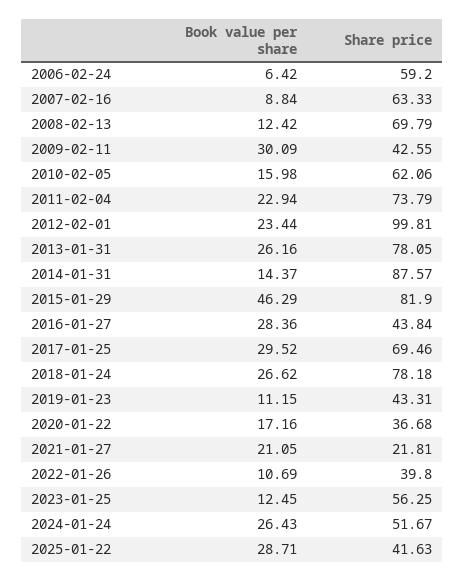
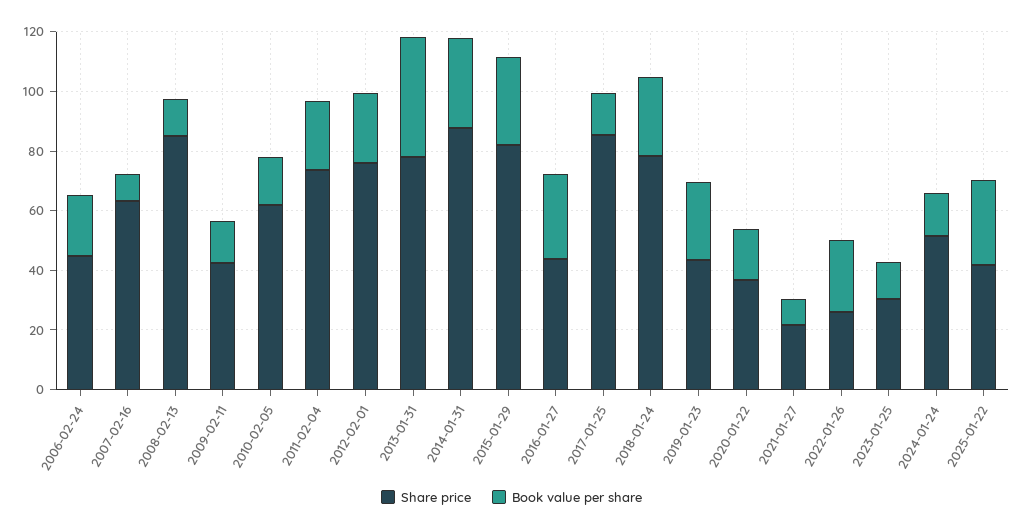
  {
    "Book value per share": {
-     "2006-02-24": 6.42,
+     "2006-02-24": 20,
      "2007-02-16": 8.84,
      "2008-02-13": 12.42,
-     "2009-02-11": 30.09,
+     "2009-02-11": 15,
      "2010-02-05": 15.98,
      "2011-02-04": 22.94,
      "2012-02-01": 23.44,
-     "2013-01-31": 26.16,
+     "2013-01-31": 40,
-     "2014-01-31": 14.37,
+     "2014-01-31": 30,
-     "2015-01-29": 46.29,
+     "2015-01-29": 30,
      "2016-01-27": 28.36,
-     "2017-01-25": 29.52,
+     "2017-01-25": 15,
      "2018-01-24": 26.62,
-     "2019-01-23": 11.15,
+     "2019-01-23": 25,
      "2020-01-22": 17.16,
-     "2021-01-27": 21.05,
+     "2021-01-27": 10,
-     "2022-01-26": 10.69,
+     "2022-01-26": 25,
      "2023-01-25": 12.45,
-     "2024-01-24": 26.43,
+     "2024-01-24": 15,
      "2025-01-22": 28.71
    },
    "Share price": {
-     "2006-02-24": 59.2,
+     "2006-02-24": 45,
      "2007-02-16": 63.33,
-     "2008-02-13": 69.79,
+     "2008-02-13": 85,
      "2009-02-11": 42.55,
      "2010-02-05": 62.06,
      "2011-02-04": 73.79,
-     "2012-02-01": 99.81,
+     "2012-02-01": 75,
      "2013-01-31": 78.05,
      "2014-01-31": 87.57,
      "2015-01-29": 81.9,
      "2016-01-27": 43.84,
-     "2017-01-25": 69.46,
+     "2017-01-25": 85,
      "2018-01-24": 78.18,
      "2019-01-23": 43.31,
      "2020-01-22": 36.68,
      "2021-01-27": 21.81,
-     "2022-01-26": 39.8,
+     "2022-01-26": 25,
-     "2023-01-25": 56.25,
+     "2023-01-25": 30,
      "2024-01-24": 51.67,
      "2025-01-22": 41.63
    }
  }

